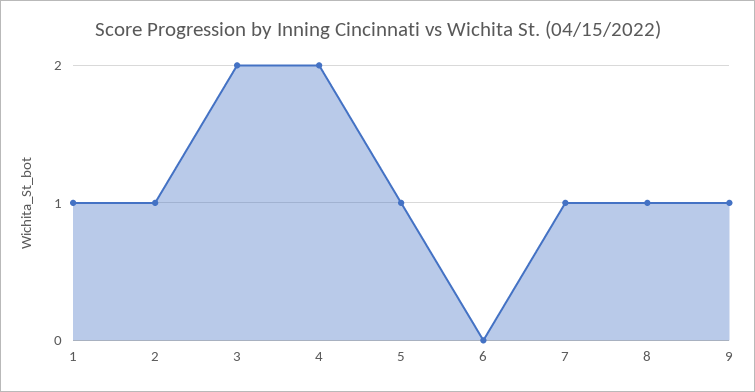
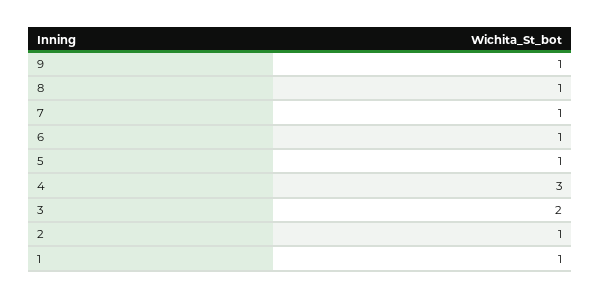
  {
    "1": 1,
    "2": 1,
    "3": 2,
-   "4": 2,
+   "4": 3,
    "5": 1,
-   "6": 0,
+   "6": 1,
    "7": 1,
    "8": 1,
    "9": 1
  }

